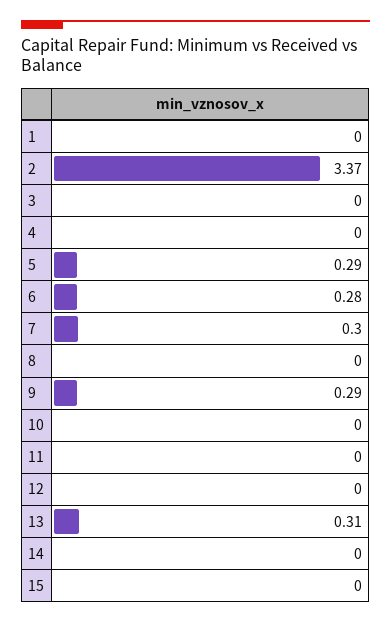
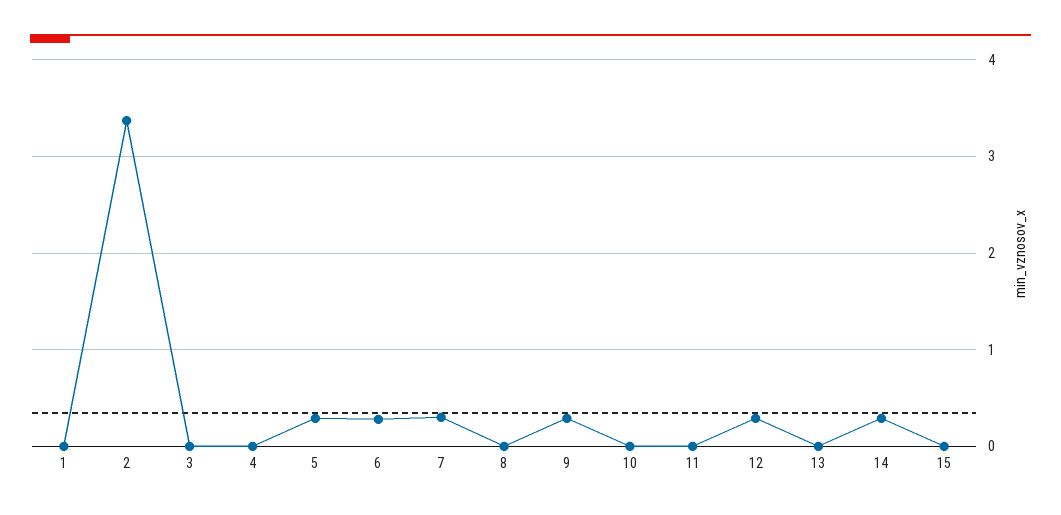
  {
    "1": 0,
    "2": 3.37,
    "3": 0,
    "4": 0,
    "5": 0.29,
    "6": 0.28,
    "7": 0.3,
    "8": 0,
    "9": 0.29,
    "10": 0,
    "11": 0,
-   "12": 0,
+   "12": 0.3,
-   "13": 0.31,
+   "13": 0,
-   "14": 0,
+   "14": 0.3,
    "15": 0
  }

